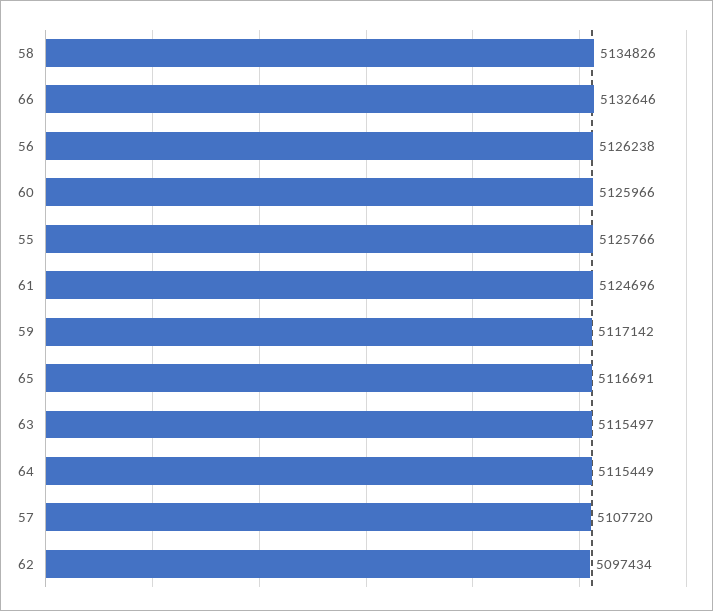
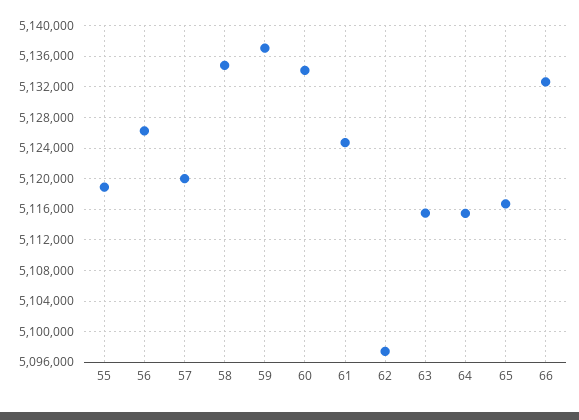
  {
    "58": 5134826,
    "66": 5132646,
    "56": 5126238,
-   "60": 5125966,
+   "60": 5134000,
-   "55": 5125766,
+   "55": 5119000,
    "61": 5124696,
-   "59": 5117142,
+   "59": 5137000,
    "65": 5116691,
    "63": 5115497,
    "64": 5115449,
-   "57": 5107720,
+   "57": 5120000,
    "62": 5097434
  }

